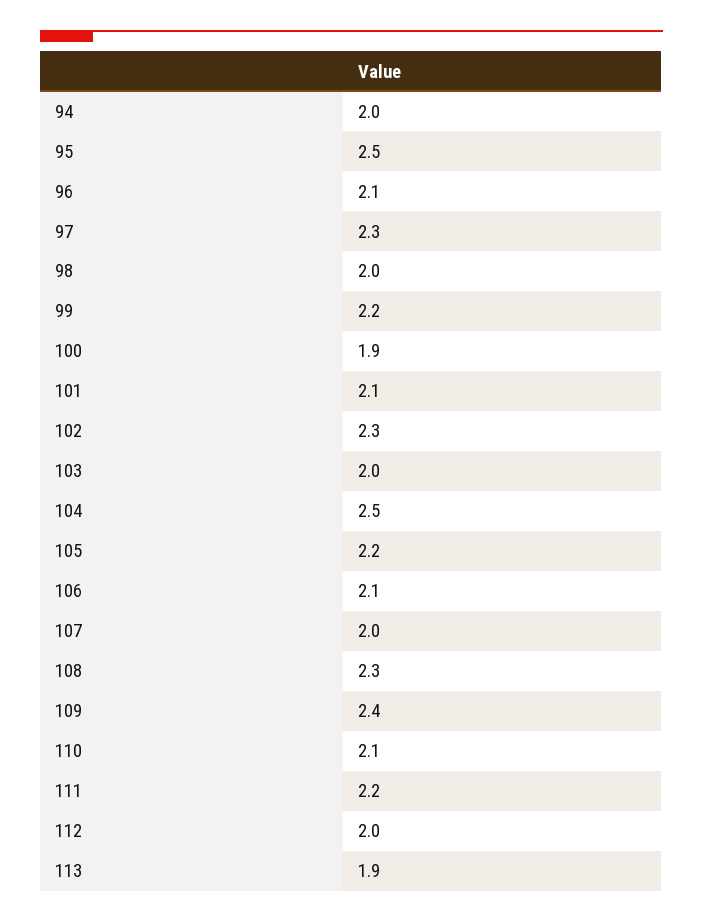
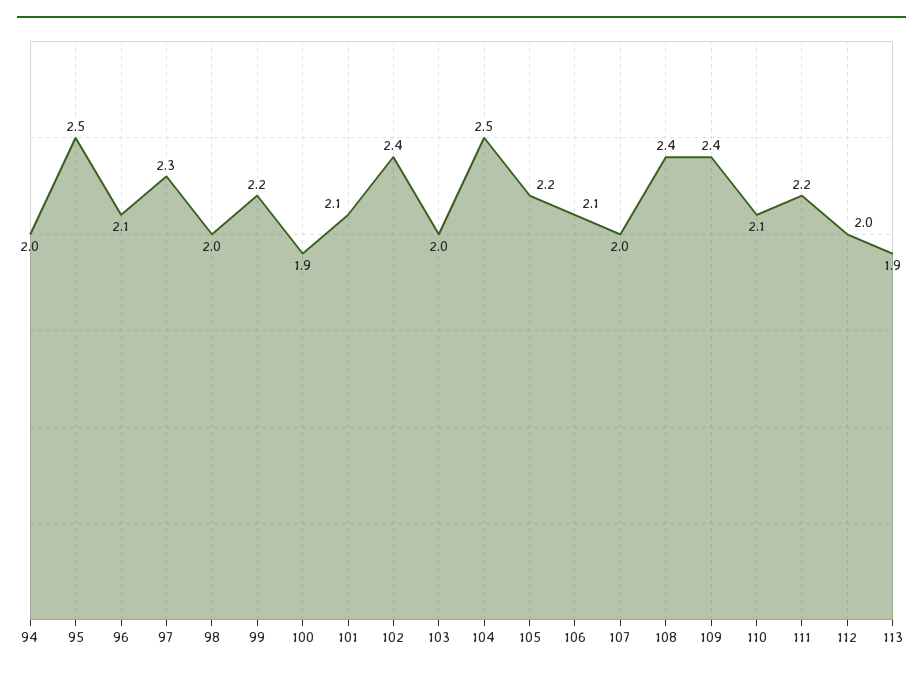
  {
    "94": 2,
    "95": 2.5,
    "96": 2.1,
    "97": 2.3,
    "98": 2,
    "99": 2.2,
    "100": 1.9,
    "101": 2.1,
-   "102": 2.3,
+   "102": 2.4,
    "103": 2,
    "104": 2.5,
    "105": 2.2,
    "106": 2.1,
    "107": 2,
-   "108": 2.3,
+   "108": 2.4,
    "109": 2.4,
    "110": 2.1,
    "111": 2.2,
    "112": 2,
    "113": 1.9
  }

